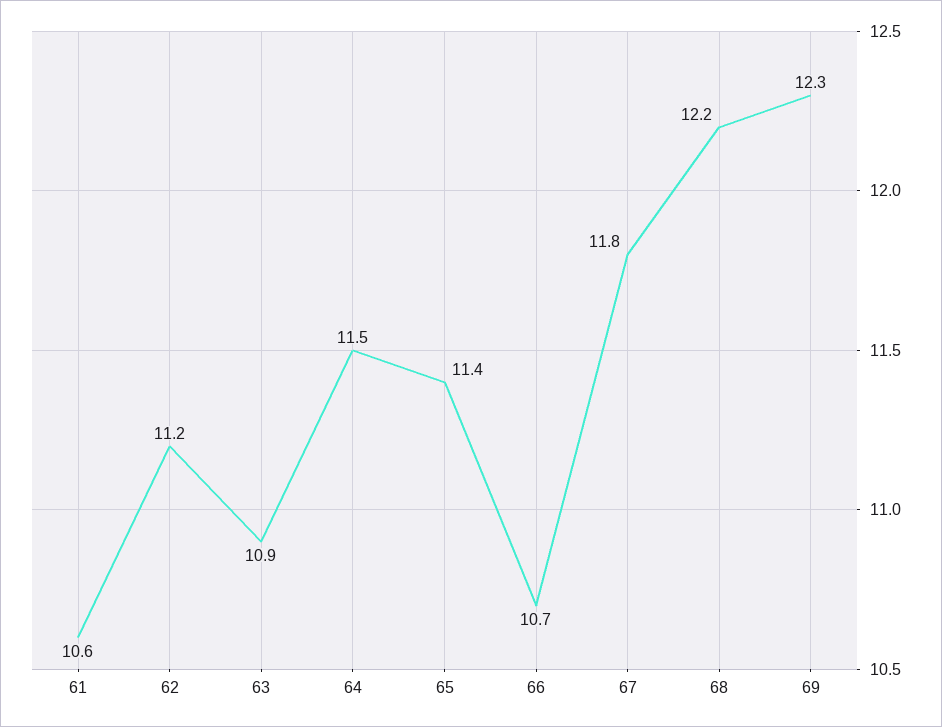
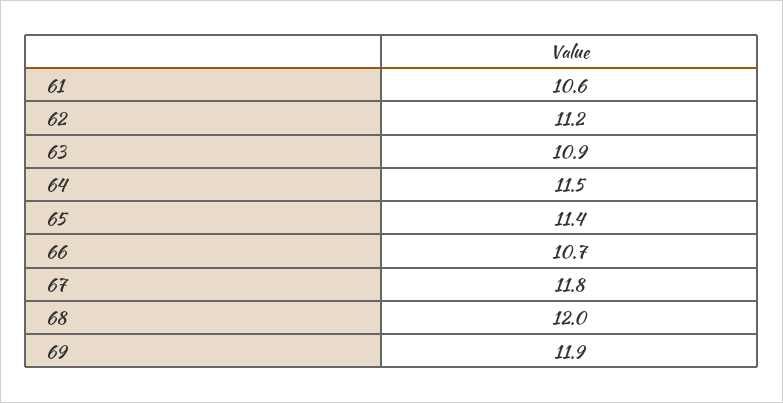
  {
    "61": 10.6,
    "62": 11.2,
    "63": 10.9,
    "64": 11.5,
    "65": 11.4,
    "66": 10.7,
    "67": 11.8,
-   "68": 12.2,
+   "68": 12,
-   "69": 12.3
+   "69": 11.9
  }

